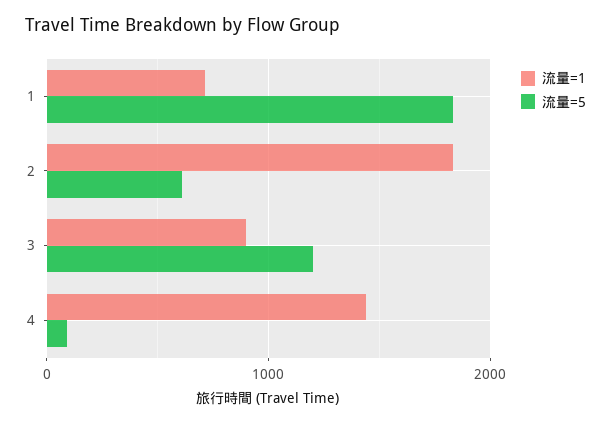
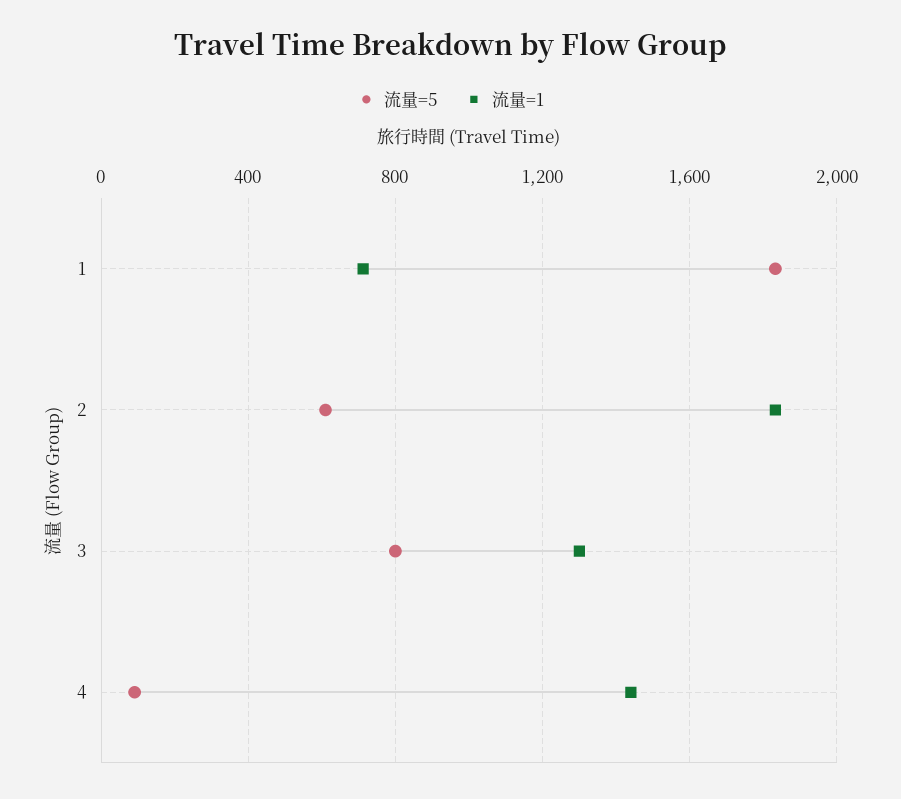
  {
    "流量=1": {
      "1": 700,
      "2": 1850,
-     "3": 900,
+     "3": 1300,
      "4": 1450
    },
    "流量=5": {
      "1": 1850,
      "2": 600,
-     "3": 1200,
+     "3": 800,
      "4": 100
    }
  }

